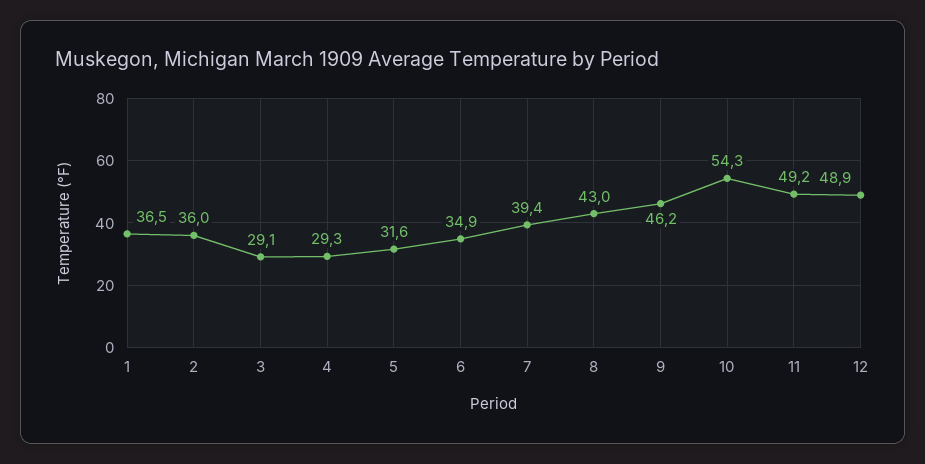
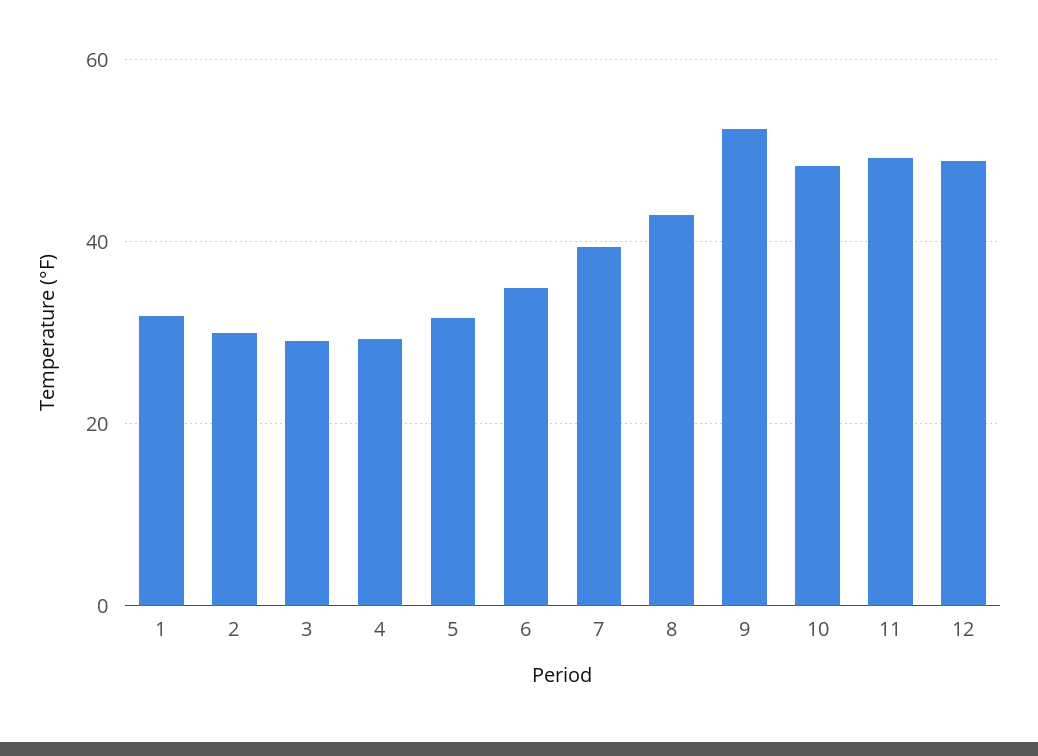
  {
-   "1": 36.5,
+   "1": 32,
-   "2": 36,
+   "2": 30,
    "3": 29.1,
    "4": 29.3,
    "5": 31.6,
    "6": 34.9,
    "7": 39.4,
    "8": 43,
-   "9": 46.2,
+   "9": 52,
-   "10": 54.3,
+   "10": 48,
    "11": 49.2,
    "12": 48.9
  }

